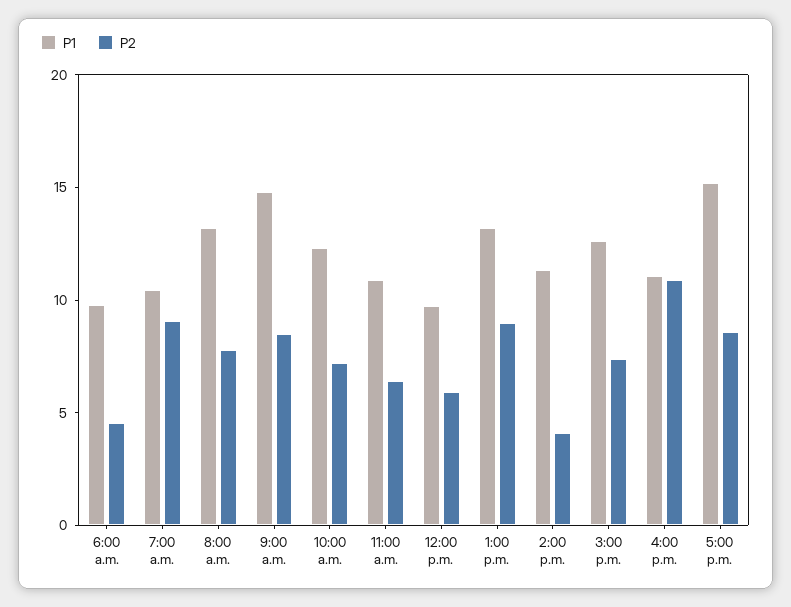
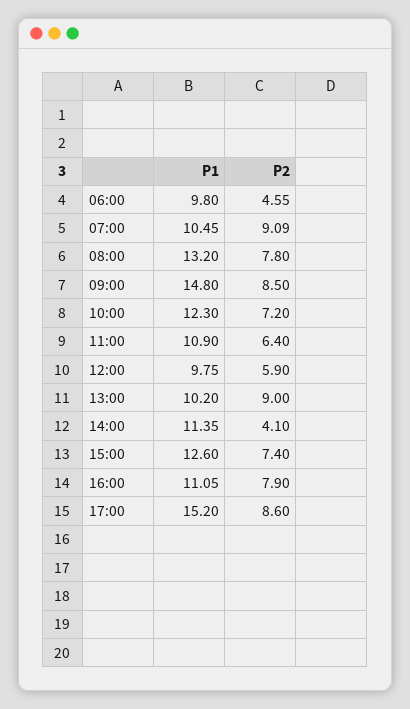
  {
    "P1": {
      "6:00 a.m.": 9.8,
      "7:00 a.m.": 10.45,
      "8:00 a.m.": 13.2,
      "9:00 a.m.": 14.8,
      "10:00 a.m.": 12.3,
      "11:00 a.m.": 10.9,
      "12:00 p.m.": 9.75,
-     "1:00 p.m.": 13,
+     "1:00 p.m.": 10.2,
      "2:00 p.m.": 11.35,
      "3:00 p.m.": 12.6,
      "4:00 p.m.": 11.05,
      "5:00 p.m.": 15.2
    },
    "P2": {
      "6:00 a.m.": 4.55,
      "7:00 a.m.": 9.09,
      "8:00 a.m.": 7.8,
      "9:00 a.m.": 8.5,
      "10:00 a.m.": 7.2,
      "11:00 a.m.": 6.4,
      "12:00 p.m.": 5.9,
      "1:00 p.m.": 9,
      "2:00 p.m.": 4.1,
      "3:00 p.m.": 7.4,
-     "4:00 p.m.": 11,
+     "4:00 p.m.": 7.9,
      "5:00 p.m.": 8.6
    }
  }

